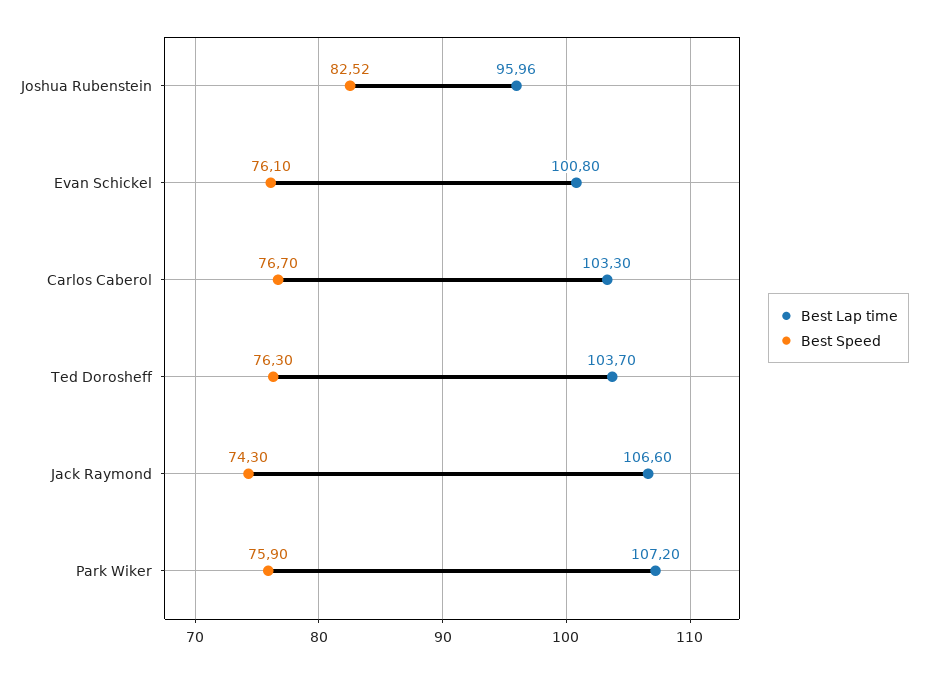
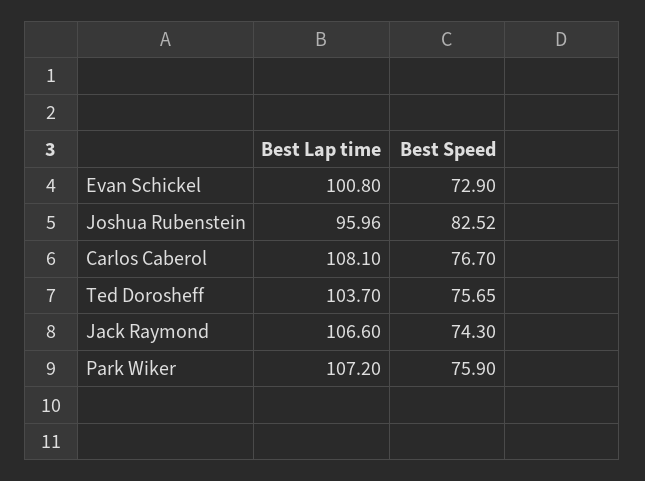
  {
    "Best Lap time": {
      "Joshua Rubenstein": 95.96,
      "Evan Schickel": 100.8,
-     "Carlos Caberol": 103.3,
+     "Carlos Caberol": 108.1,
      "Ted Dorosheff": 103.7,
      "Jack Raymond": 106.6,
      "Park Wiker": 107.2
    },
    "Best Speed": {
      "Joshua Rubenstein": 82.52,
-     "Evan Schickel": 76.1,
+     "Evan Schickel": 72.9,
      "Carlos Caberol": 76.7,
-     "Ted Dorosheff": 76.3,
+     "Ted Dorosheff": 75.65,
      "Jack Raymond": 74.3,
      "Park Wiker": 75.9
    }
  }

